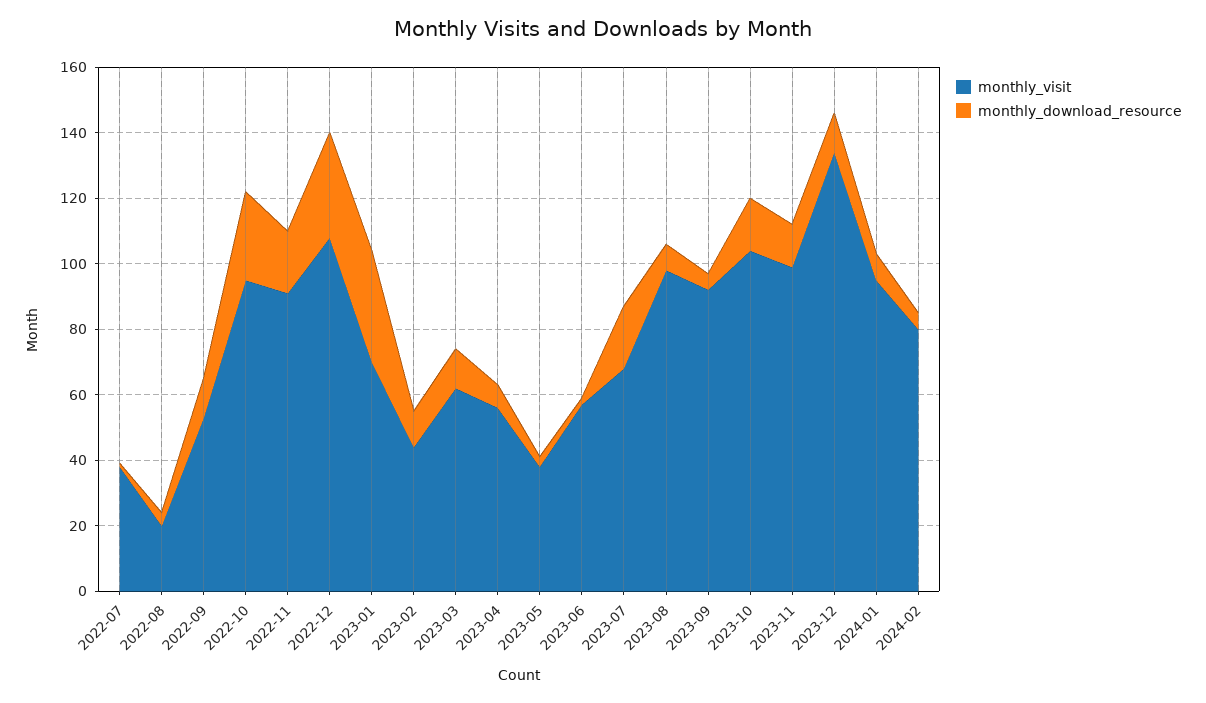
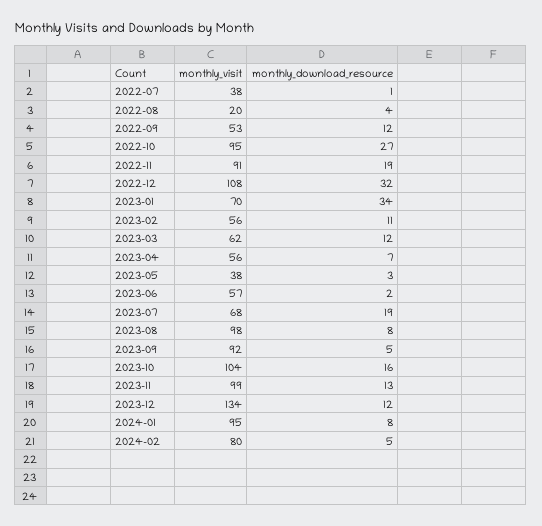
  {
    "monthly_visit": {
      "2022-07": 38,
      "2022-08": 20,
      "2022-09": 53,
      "2022-10": 95,
      "2022-11": 91,
      "2022-12": 108,
      "2023-01": 70,
-     "2023-02": 45,
+     "2023-02": 56,
      "2023-03": 62,
      "2023-04": 56,
      "2023-05": 38,
      "2023-06": 57,
      "2023-07": 68,
      "2023-08": 98,
      "2023-09": 92,
      "2023-10": 104,
      "2023-11": 99,
      "2023-12": 134,
      "2024-01": 95,
      "2024-02": 80
    },
    "monthly_download_resource": {
      "2022-07": 1,
      "2022-08": 4,
      "2022-09": 12,
      "2022-10": 27,
      "2022-11": 19,
      "2022-12": 32,
      "2023-01": 34,
      "2023-02": 11,
      "2023-03": 12,
      "2023-04": 7,
      "2023-05": 3,
      "2023-06": 2,
      "2023-07": 19,
      "2023-08": 8,
      "2023-09": 5,
      "2023-10": 16,
      "2023-11": 13,
      "2023-12": 12,
      "2024-01": 8,
      "2024-02": 5
    }
  }

